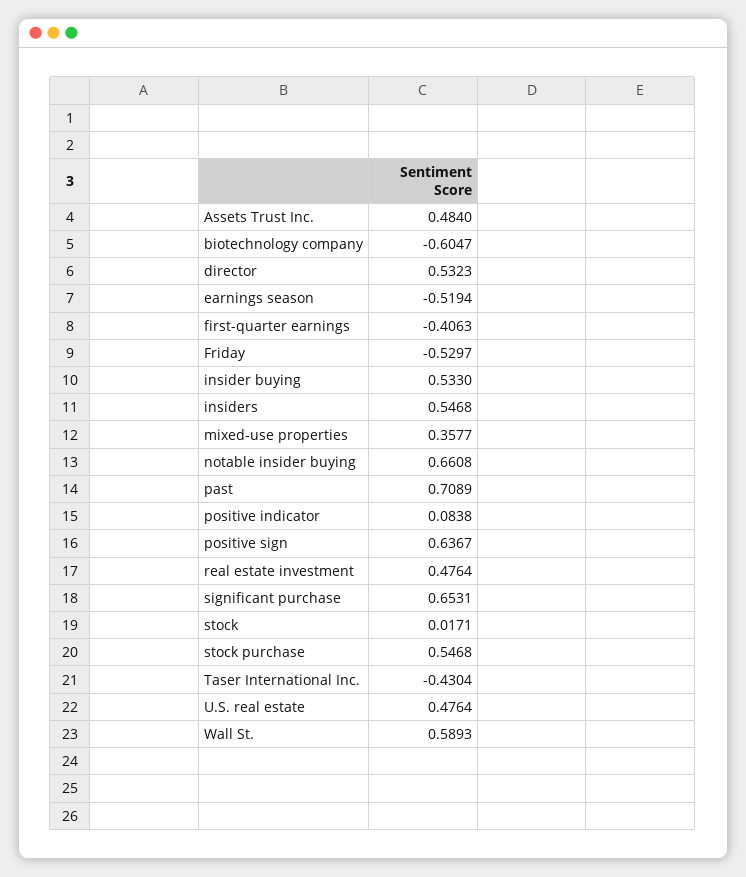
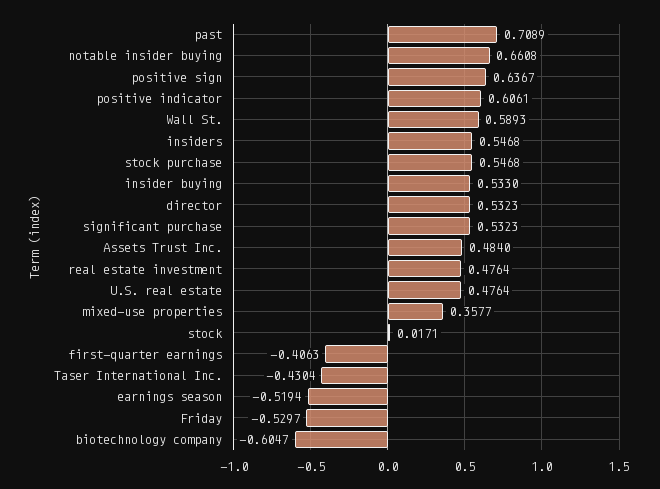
  {
    "Assets Trust Inc.": 0.484,
    "biotechnology company": -0.6047,
    "director": 0.5323,
    "earnings season": -0.5194,
    "first-quarter earnings": -0.4063,
    "Friday": -0.5297,
    "insider buying": 0.533,
    "insiders": 0.5468,
    "mixed-use properties": 0.3577,
    "notable insider buying": 0.6608,
    "past": 0.7089,
-   "positive indicator": 0.0838,
+   "positive indicator": 0.6061,
    "positive sign": 0.6367,
    "real estate investment": 0.4764,
-   "significant purchase": 0.6531,
+   "significant purchase": 0.5323,
    "stock": 0.0171,
    "stock purchase": 0.5468,
    "Taser International Inc.": -0.4304,
    "U.S. real estate": 0.4764,
    "Wall St.": 0.5893
  }

